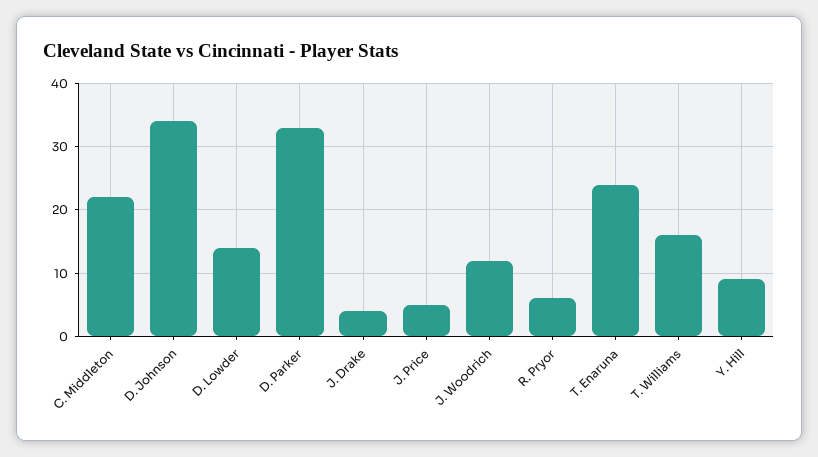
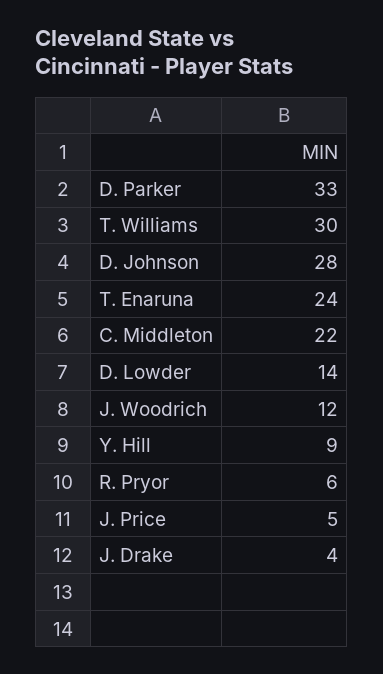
  {
    "C. Middleton": 22,
-   "D. Johnson": 34,
+   "D. Johnson": 28,
    "D. Lowder": 14,
    "D. Parker": 33,
    "J. Drake": 4,
    "J. Price": 5,
    "J. Woodrich": 12,
    "R. Pryor": 6,
    "T. Enaruna": 24,
-   "T. Williams": 16,
+   "T. Williams": 30,
    "Y. Hill": 9
  }

